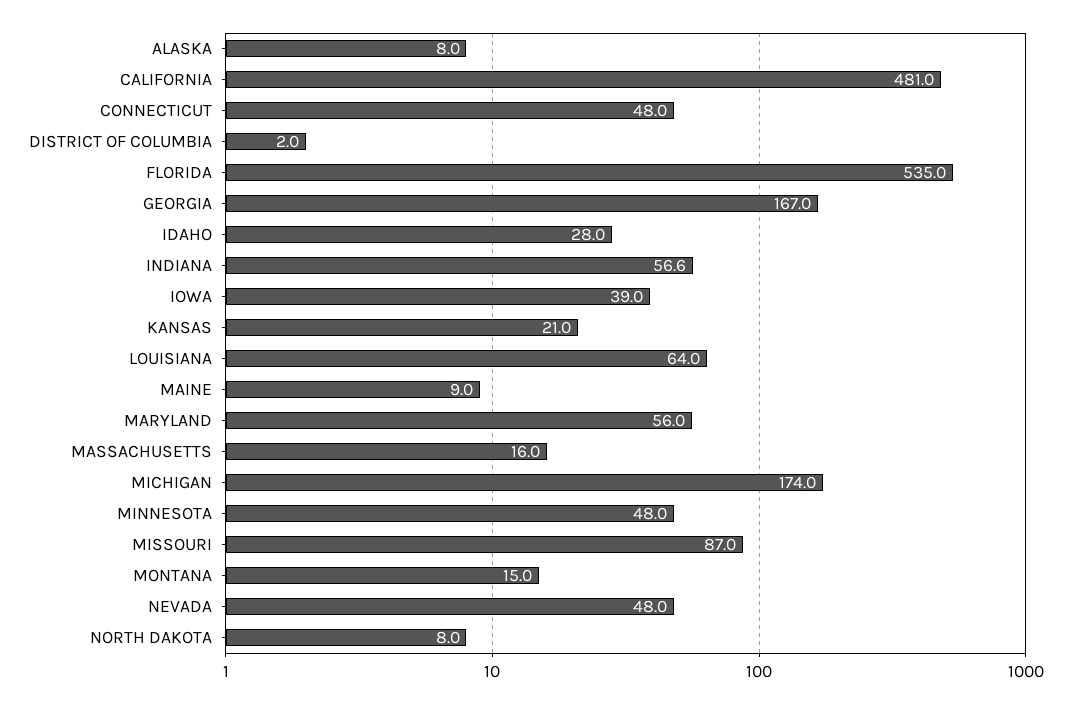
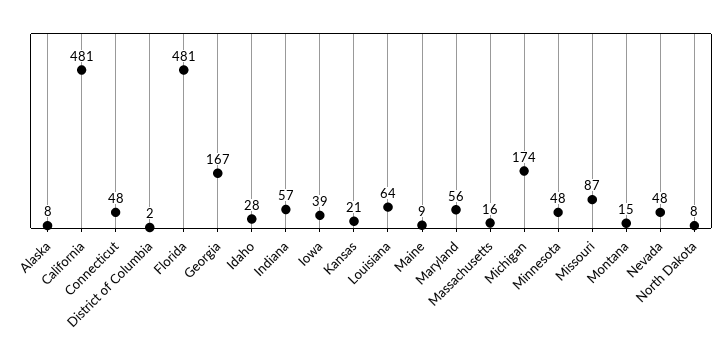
  {
    "ALASKA": 8,
    "CALIFORNIA": 481,
    "CONNECTICUT": 48,
    "DISTRICT OF COLUMBIA": 2,
-   "FLORIDA": 535,
+   "FLORIDA": 481,
    "GEORGIA": 167,
    "IDAHO": 28,
    "INDIANA": 56.6,
    "IOWA": 39,
    "KANSAS": 21,
    "LOUISIANA": 64,
    "MAINE": 9,
    "MARYLAND": 56,
    "MASSACHUSETTS": 16,
    "MICHIGAN": 174,
    "MINNESOTA": 48,
    "MISSOURI": 87,
    "MONTANA": 15,
    "NEVADA": 48,
    "NORTH DAKOTA": 8
  }

